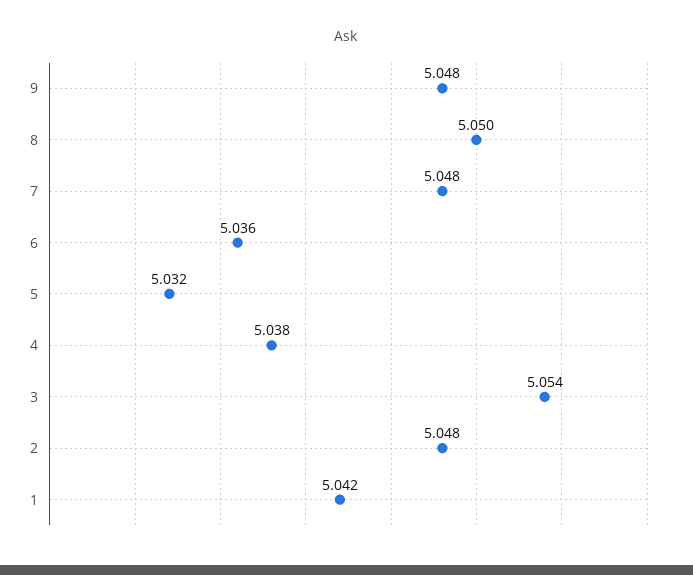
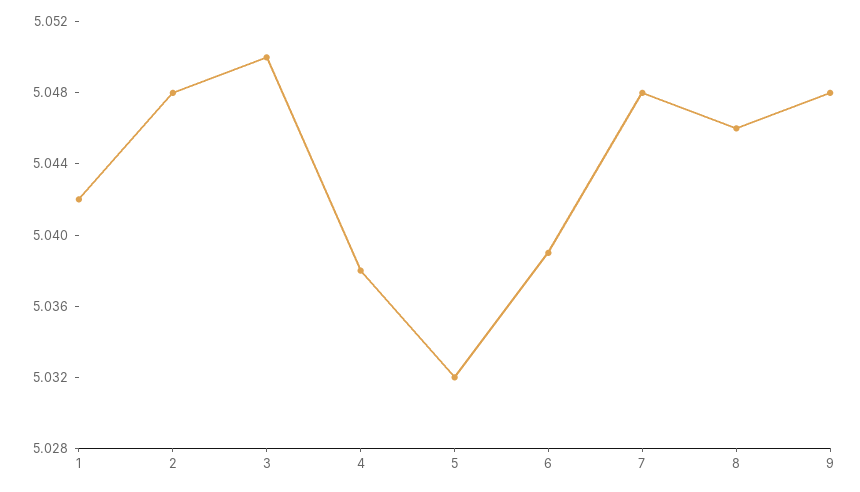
  {
    "9": 5.048,
-   "8": 5.05,
+   "8": 5.046,
    "7": 5.048,
-   "6": 5.036,
+   "6": 5.039,
    "5": 5.032,
    "4": 5.038,
-   "3": 5.054,
+   "3": 5.05,
    "2": 5.048,
    "1": 5.042
  }

